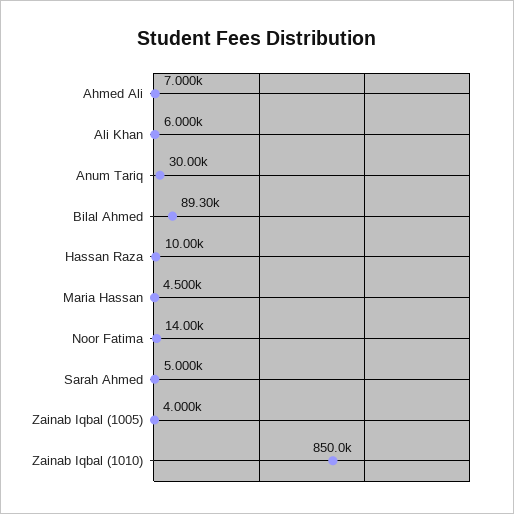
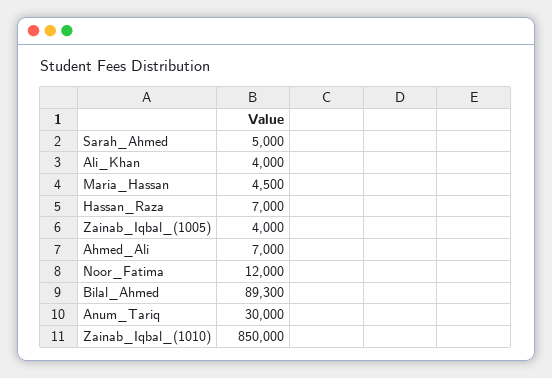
  {
    "Ahmed Ali": 7000,
-   "Ali Khan": 6000,
+   "Ali Khan": 4000,
    "Anum Tariq": 30000,
    "Bilal Ahmed": 89300,
-   "Hassan Raza": 10000,
+   "Hassan Raza": 7000,
    "Maria Hassan": 4500,
-   "Noor Fatima": 14000,
+   "Noor Fatima": 12000,
    "Sarah Ahmed": 5000,
    "Zainab Iqbal (1005)": 4000,
    "Zainab Iqbal (1010)": 850000
  }

